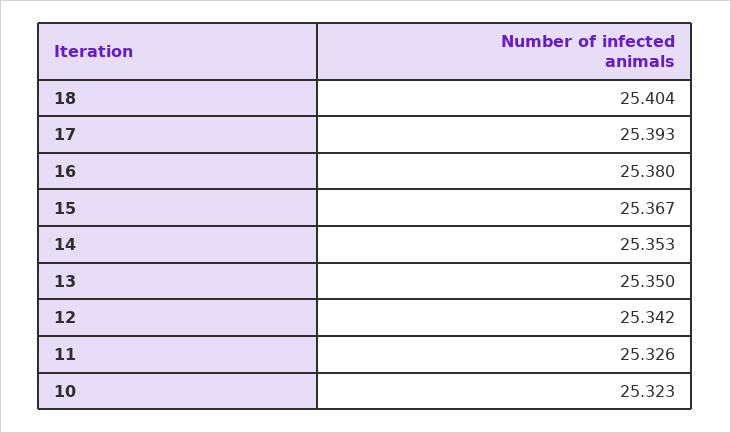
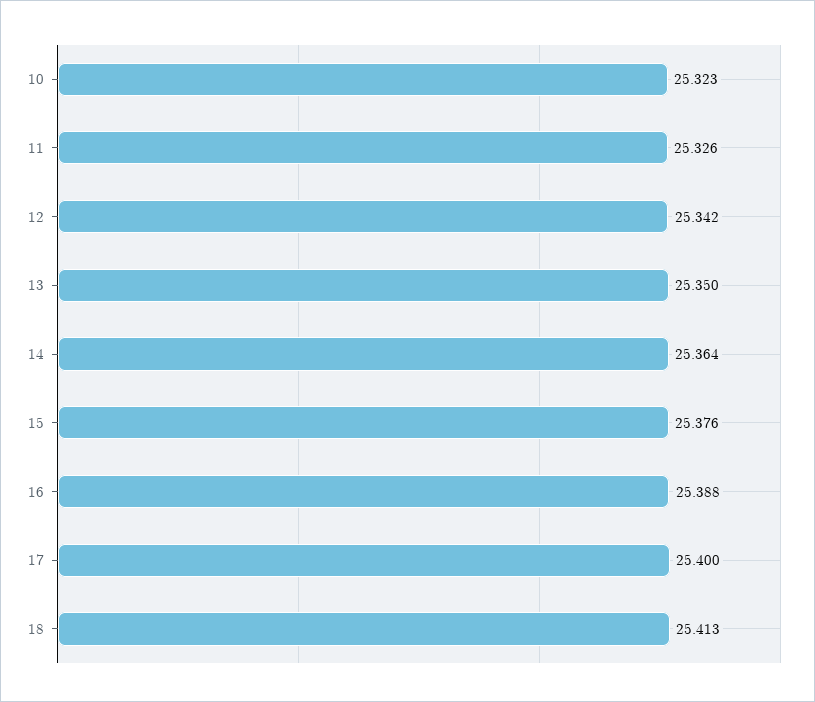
  {
-   "18": 25.404,
+   "18": 25.413,
-   "17": 25.393,
+   "17": 25.4,
-   "16": 25.38,
+   "16": 25.388,
-   "15": 25.367,
+   "15": 25.376,
-   "14": 25.353,
+   "14": 25.364,
    "13": 25.35,
    "12": 25.342,
    "11": 25.326,
    "10": 25.323
  }

